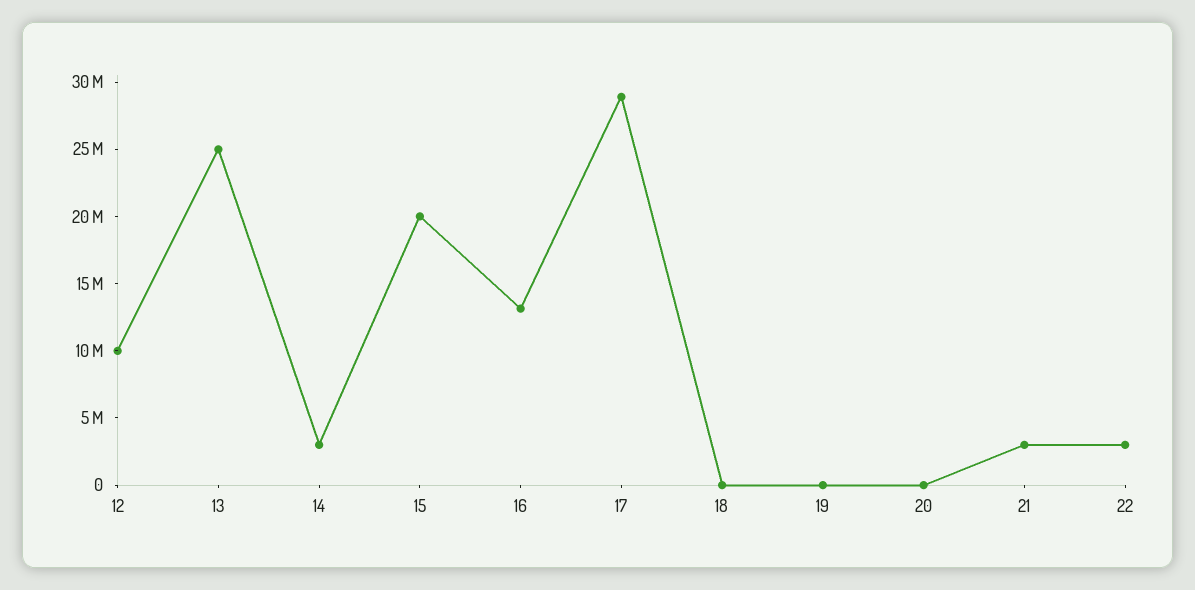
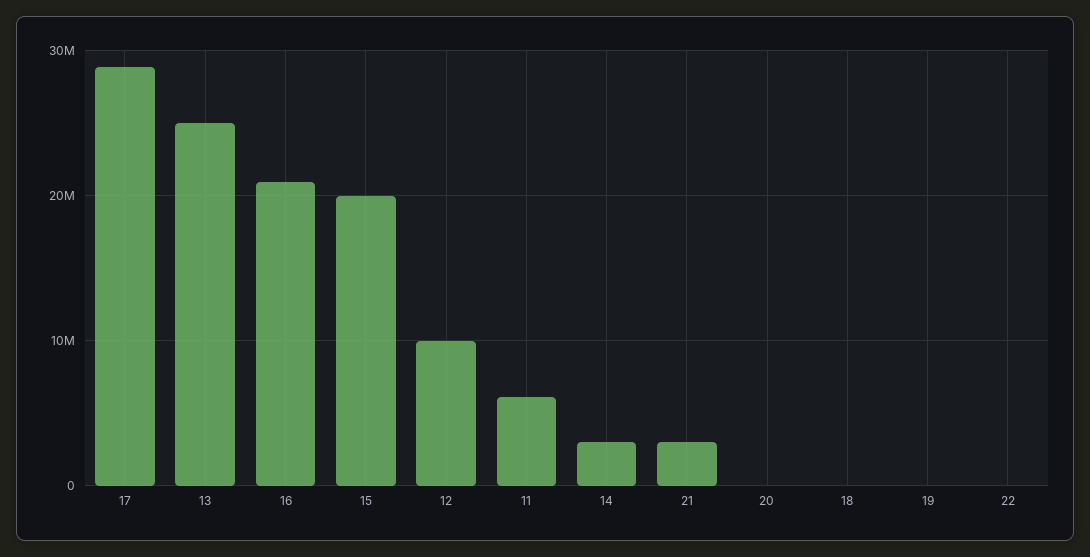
  {
    "12": 10000000,
    "13": 25000000,
    "14": 3000000,
    "15": 20000000,
-   "16": 13000000,
+   "16": 21000000,
    "17": 29000000,
    "18": 0,
    "19": 0,
    "20": 0,
    "21": 3000000,
-   "22": 3000000
+   "22": 0,
+   "11": 6000000
  }

